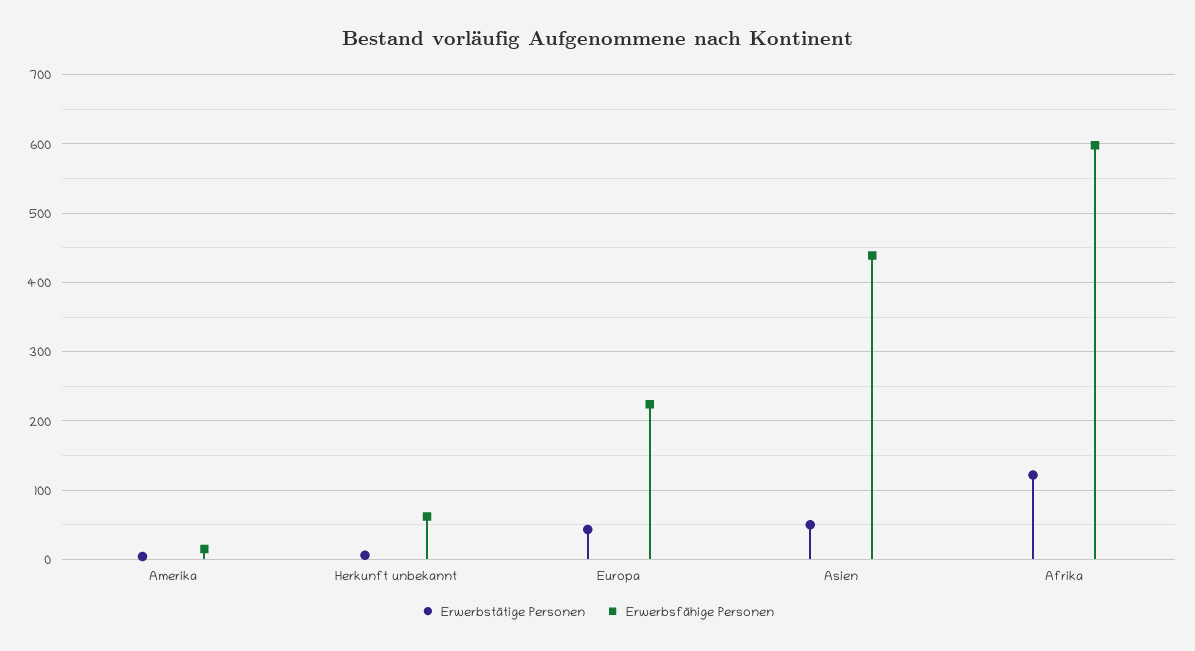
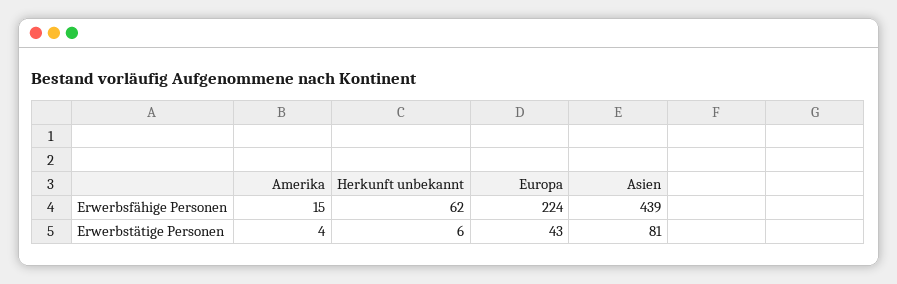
  {
    "Erwerbstätige Personen": {
      "Amerika": 4,
      "Herkunft unbekannt": 6,
      "Europa": 43,
-     "Asien": 50,
+     "Asien": 81
-     "Afrika": 120
    },
    "Erwerbsfähige Personen": {
      "Amerika": 15,
      "Herkunft unbekannt": 62,
      "Europa": 224,
-     "Asien": 439,
+     "Asien": 439
-     "Afrika": 600
    }
  }

